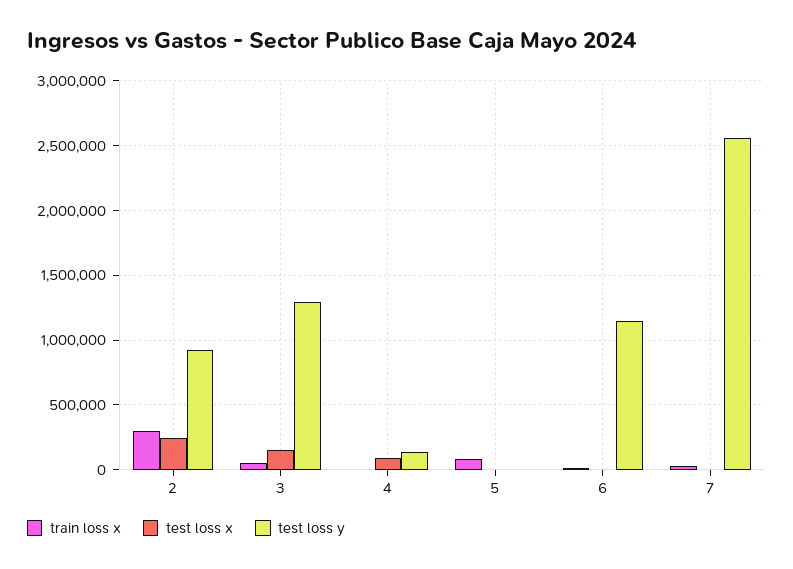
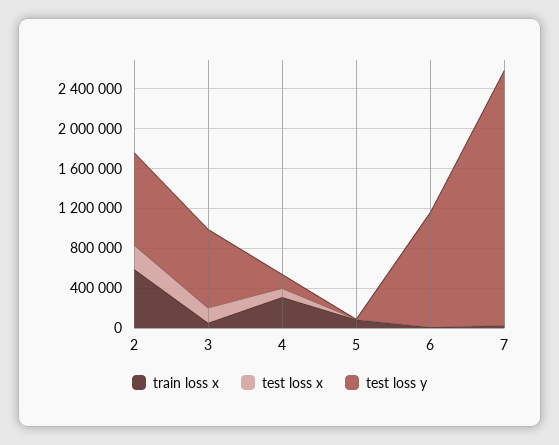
  {
    "train loss x": {
-     "2": 300000,
+     "2": 600000,
      "3": 50000,
-     "4": 0,
+     "4": 300000,
      "5": 100000,
      "6": 0,
      "7": 50000
    },
    "test loss x": {
      "2": 250000,
      "3": 150000,
      "4": 100000,
      "5": 0,
      "6": 0,
      "7": 0
    },
    "test loss y": {
      "2": 950000,
-     "3": 1300000,
+     "3": 800000,
      "4": 150000,
      "5": 0,
      "6": 1150000,
      "7": 2550000
    }
  }

